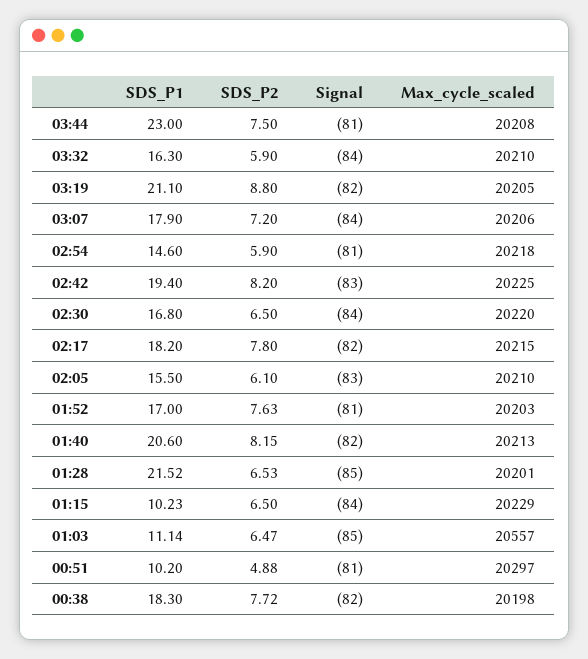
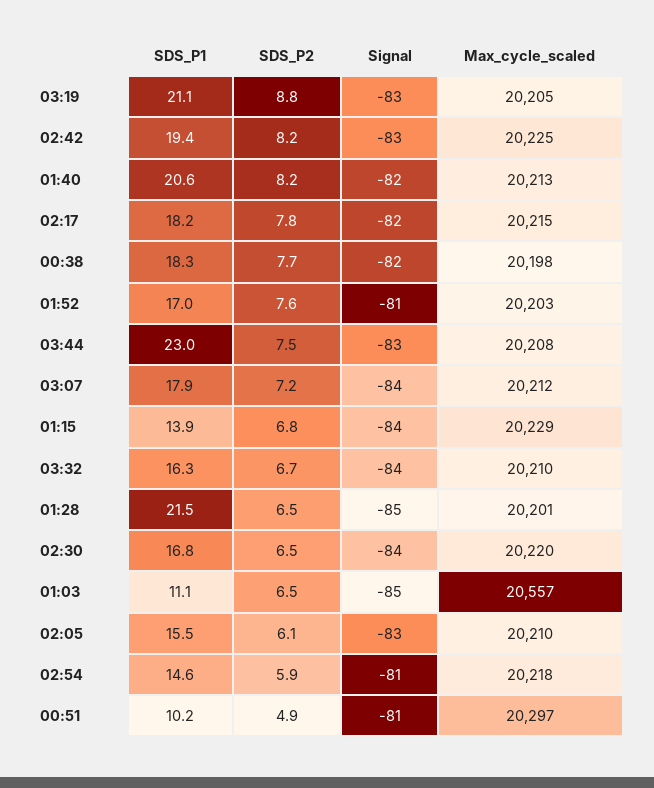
  {
    "SDS_P1": {
      "03:44": 23,
      "03:32": 16.3,
      "03:19": 21.1,
      "03:07": 17.9,
      "02:54": 14.6,
      "02:42": 19.4,
      "02:30": 16.8,
      "02:17": 18.2,
      "02:05": 15.5,
      "01:52": 17,
      "01:40": 20.6,
      "01:28": 21.52,
-     "01:15": 10.23,
+     "01:15": 13.9,
      "01:03": 11.14,
      "00:51": 10.2,
      "00:38": 18.3
    },
    "SDS_P2": {
      "03:44": 7.5,
-     "03:32": 5.9,
+     "03:32": 6.7,
      "03:19": 8.8,
      "03:07": 7.2,
      "02:54": 5.9,
      "02:42": 8.2,
      "02:30": 6.5,
      "02:17": 7.8,
      "02:05": 6.1,
      "01:52": 7.63,
      "01:40": 8.15,
      "01:28": 6.53,
-     "01:15": 6.5,
+     "01:15": 6.8,
      "01:03": 6.47,
      "00:51": 4.88,
      "00:38": 7.72
    },
    "Signal": {
-     "03:44": -81,
+     "03:44": -83,
      "03:32": -84,
-     "03:19": -82,
+     "03:19": -83,
      "03:07": -84,
      "02:54": -81,
      "02:42": -83,
      "02:30": -84,
      "02:17": -82,
      "02:05": -83,
      "01:52": -81,
      "01:40": -82,
      "01:28": -85,
      "01:15": -84,
      "01:03": -85,
      "00:51": -81,
      "00:38": -82
    },
    "Max_cycle_scaled": {
      "03:44": 20208,
      "03:32": 20210,
      "03:19": 20205,
-     "03:07": 20206,
+     "03:07": 20212,
      "02:54": 20218,
      "02:42": 20225,
      "02:30": 20220,
      "02:17": 20215,
      "02:05": 20210,
      "01:52": 20203,
      "01:40": 20213,
      "01:28": 20201,
      "01:15": 20229,
      "01:03": 20557,
      "00:51": 20297,
      "00:38": 20198
    }
  }

